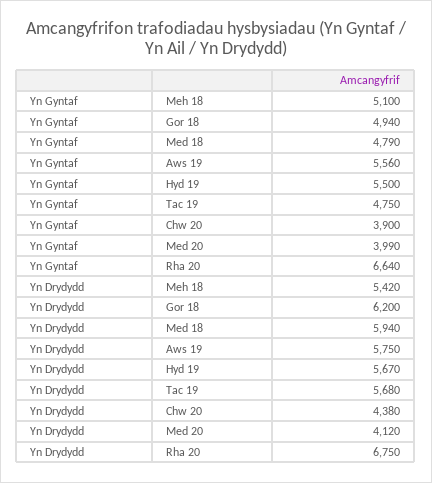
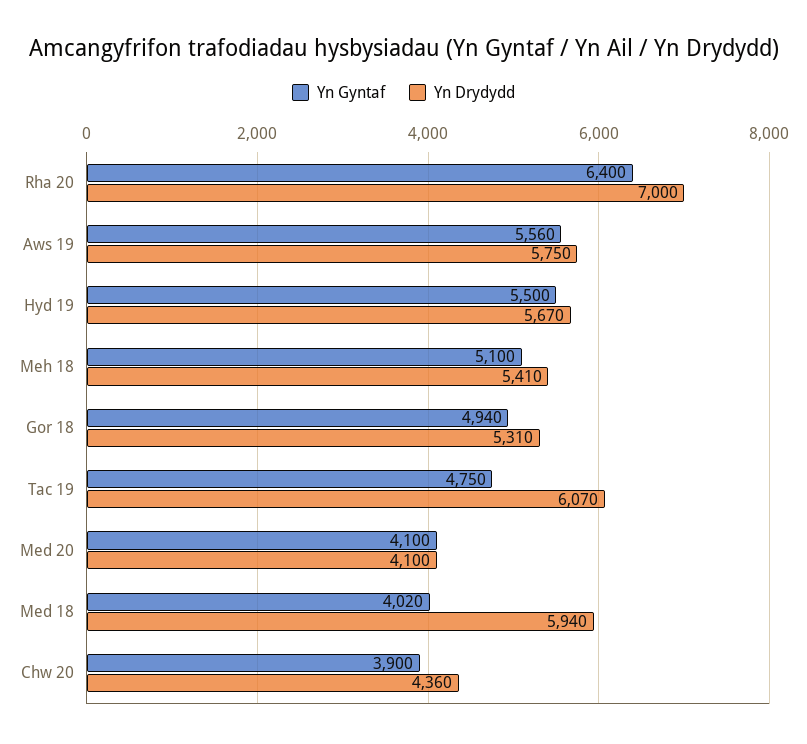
  {
    "Yn Gyntaf": {
      "Meh 18": 5100,
      "Gor 18": 4940,
-     "Med 18": 4790,
+     "Med 18": 4020,
      "Aws 19": 5560,
      "Hyd 19": 5500,
      "Tac 19": 4750,
      "Chw 20": 3900,
-     "Med 20": 3990,
+     "Med 20": 4100,
-     "Rha 20": 6640
+     "Rha 20": 6400
    },
    "Yn Drydydd": {
-     "Meh 18": 5420,
+     "Meh 18": 5410,
-     "Gor 18": 6200,
+     "Gor 18": 5310,
      "Med 18": 5940,
      "Aws 19": 5750,
      "Hyd 19": 5670,
-     "Tac 19": 5680,
+     "Tac 19": 6070,
-     "Chw 20": 4380,
+     "Chw 20": 4360,
-     "Med 20": 4120,
+     "Med 20": 4100,
-     "Rha 20": 6750
+     "Rha 20": 7000
    }
  }

